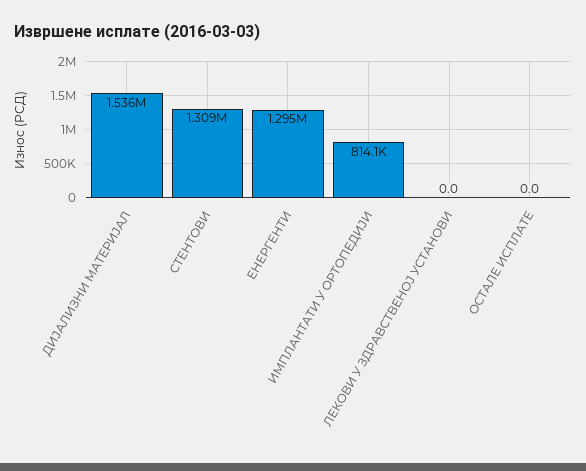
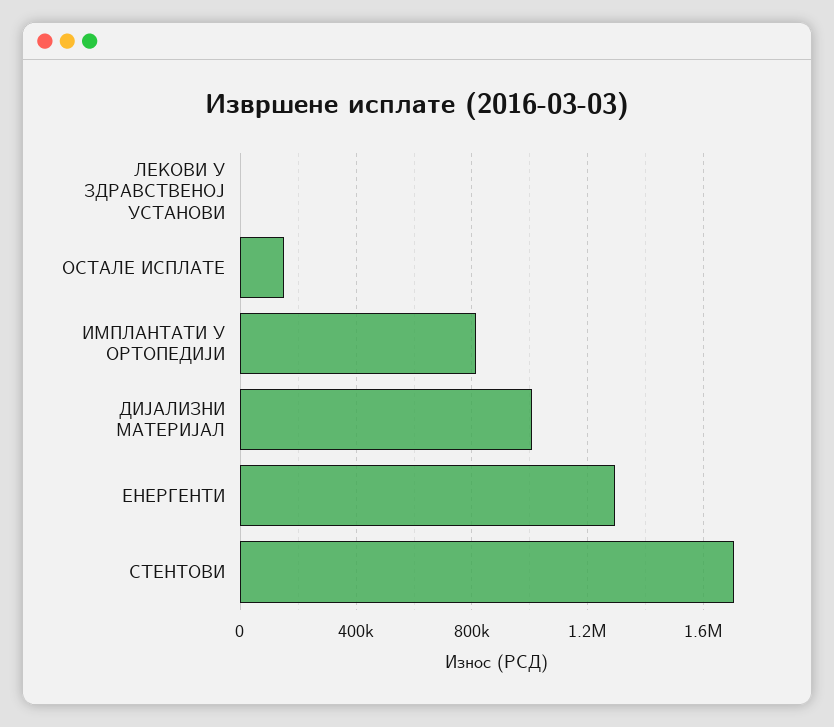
  {
-   "ДИЈАЛИЗНИ МАТЕРИЈАЛ": 1536000,
+   "ДИЈАЛИЗНИ МАТЕРИЈАЛ": 1000000,
-   "СТЕНТОВИ": 1309000,
+   "СТЕНТОВИ": 1700000,
    "ЕНЕРГЕНТИ": 1295000,
    "ИМПЛАНТАТИ У ОРТОПЕДИЈИ": 814100,
    "ЛЕКОВИ У ЗДРАВСТВЕНОЈ УСТАНОВИ": 0,
-   "ОСТАЛЕ ИСПЛАТЕ": 0
+   "ОСТАЛЕ ИСПЛАТЕ": 150000
  }

